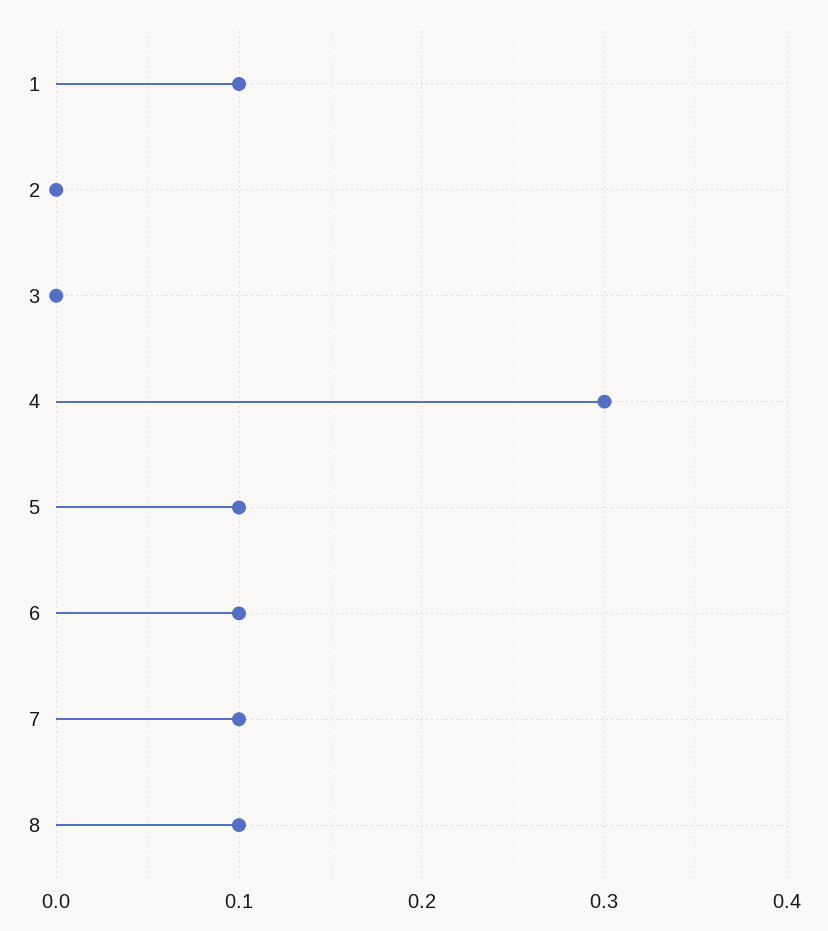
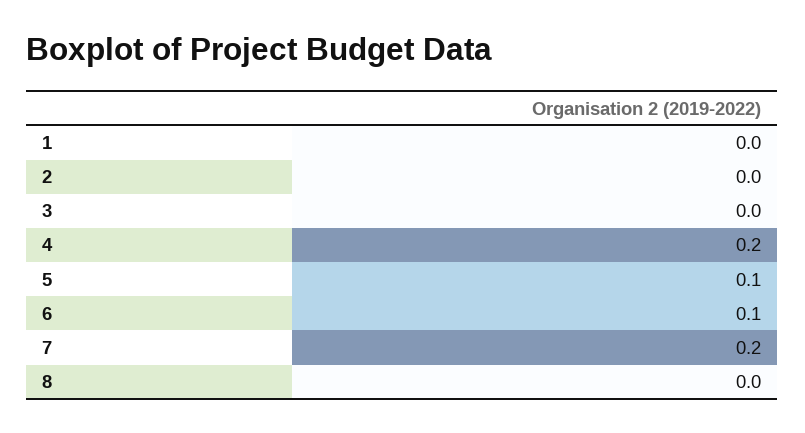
  {
-   "1": 0.1,
+   "1": 0,
    "2": 0,
    "3": 0,
-   "4": 0.3,
+   "4": 0.2,
    "5": 0.1,
    "6": 0.1,
-   "7": 0.1,
+   "7": 0.2,
-   "8": 0.1
+   "8": 0
  }

